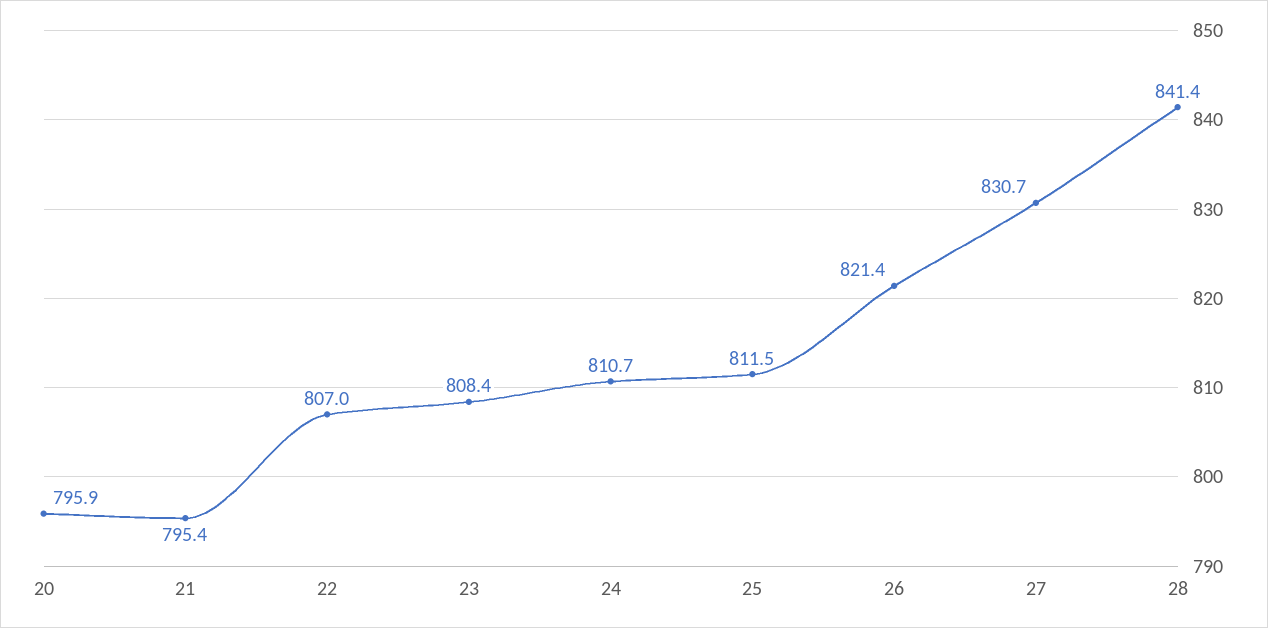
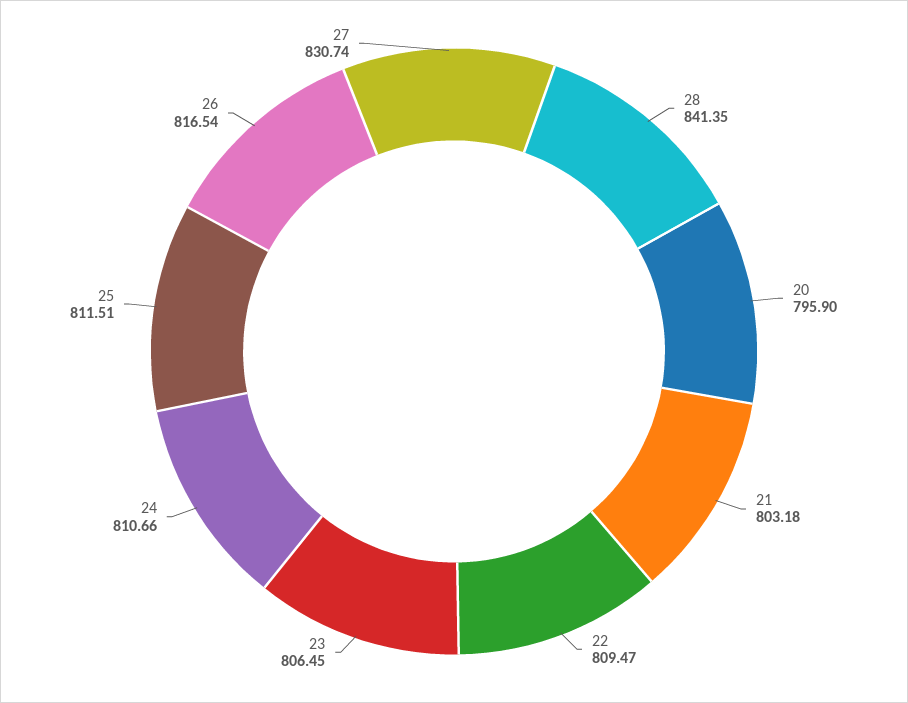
  {
    "20": 795.9,
-   "21": 795.4,
+   "21": 803.18,
-   "22": 807,
+   "22": 809.47,
-   "23": 808.4,
+   "23": 806.45,
    "24": 810.66,
    "25": 811.51,
-   "26": 821.4,
+   "26": 816.54,
    "27": 830.74,
    "28": 841.35
  }

